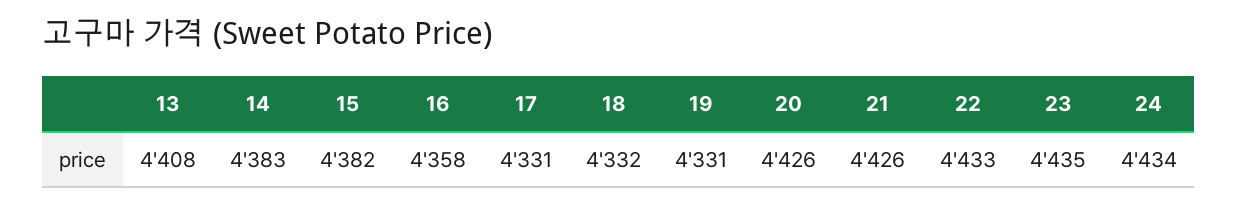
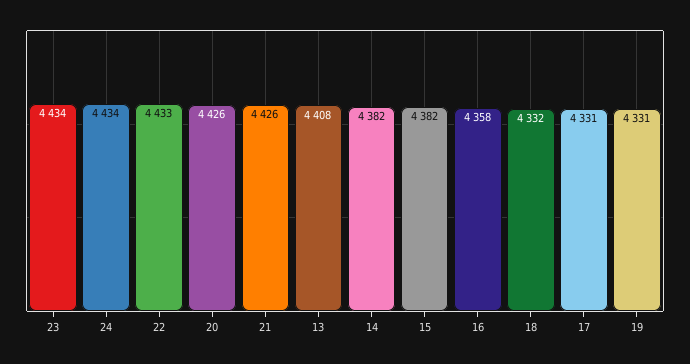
  {
    "13": 4408,
-   "14": 4383,
+   "14": 4382,
    "15": 4382,
    "16": 4358,
    "17": 4331,
    "18": 4332,
    "19": 4331,
    "20": 4426,
    "21": 4426,
    "22": 4433,
-   "23": 4435,
+   "23": 4434,
    "24": 4434
  }

